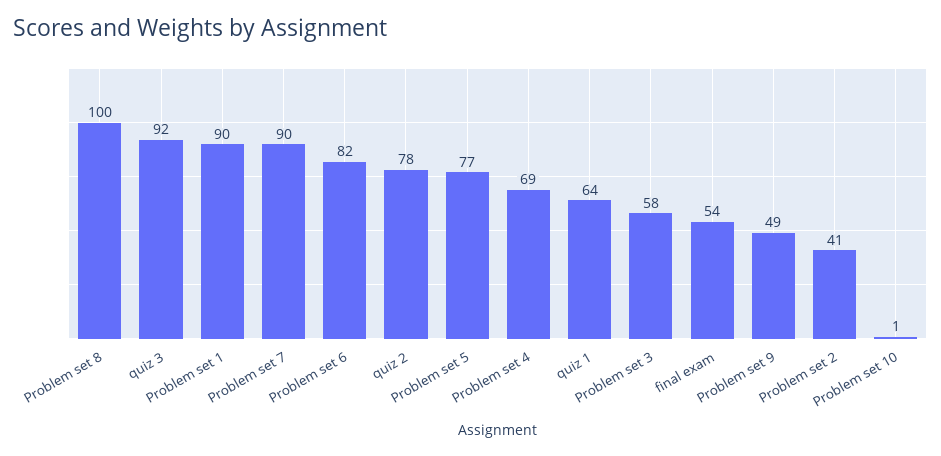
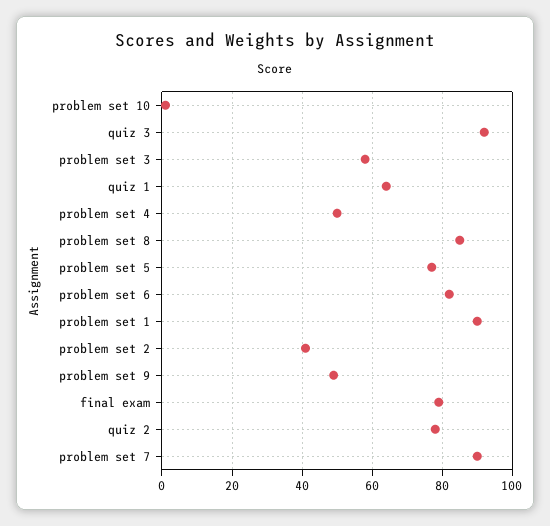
  {
-   "Problem set 8": 100,
+   "Problem set 8": 85,
    "quiz 3": 92,
    "Problem set 1": 90,
    "Problem set 7": 90,
    "Problem set 6": 82,
    "quiz 2": 78,
    "Problem set 5": 77,
-   "Problem set 4": 69,
+   "Problem set 4": 50,
    "quiz 1": 64,
    "Problem set 3": 58,
-   "final exam": 54,
+   "final exam": 80,
    "Problem set 9": 49,
    "Problem set 2": 41,
    "Problem set 10": 1
  }

